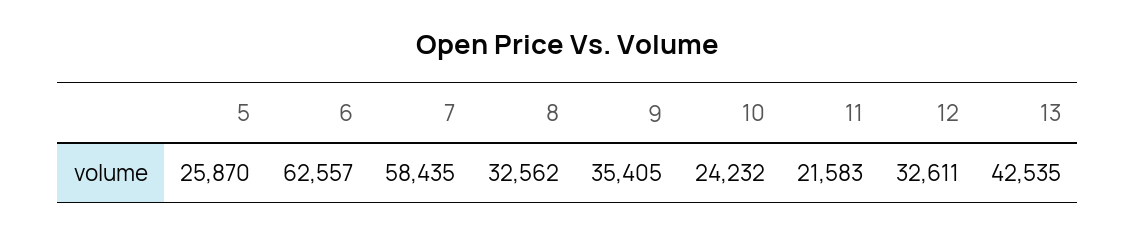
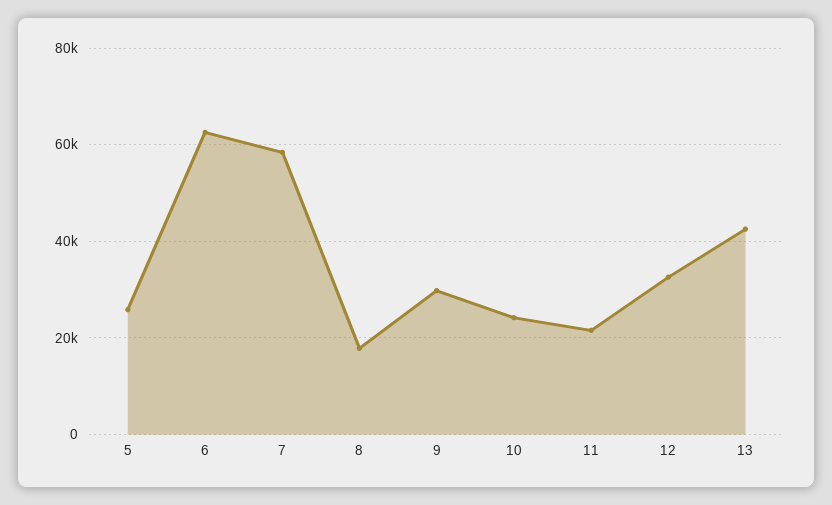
  {
    "5": 25870,
    "6": 62557,
    "7": 58435,
-   "8": 32562,
+   "8": 18000,
-   "9": 35405,
+   "9": 30000,
    "10": 24232,
    "11": 21583,
    "12": 32611,
    "13": 42535
  }

